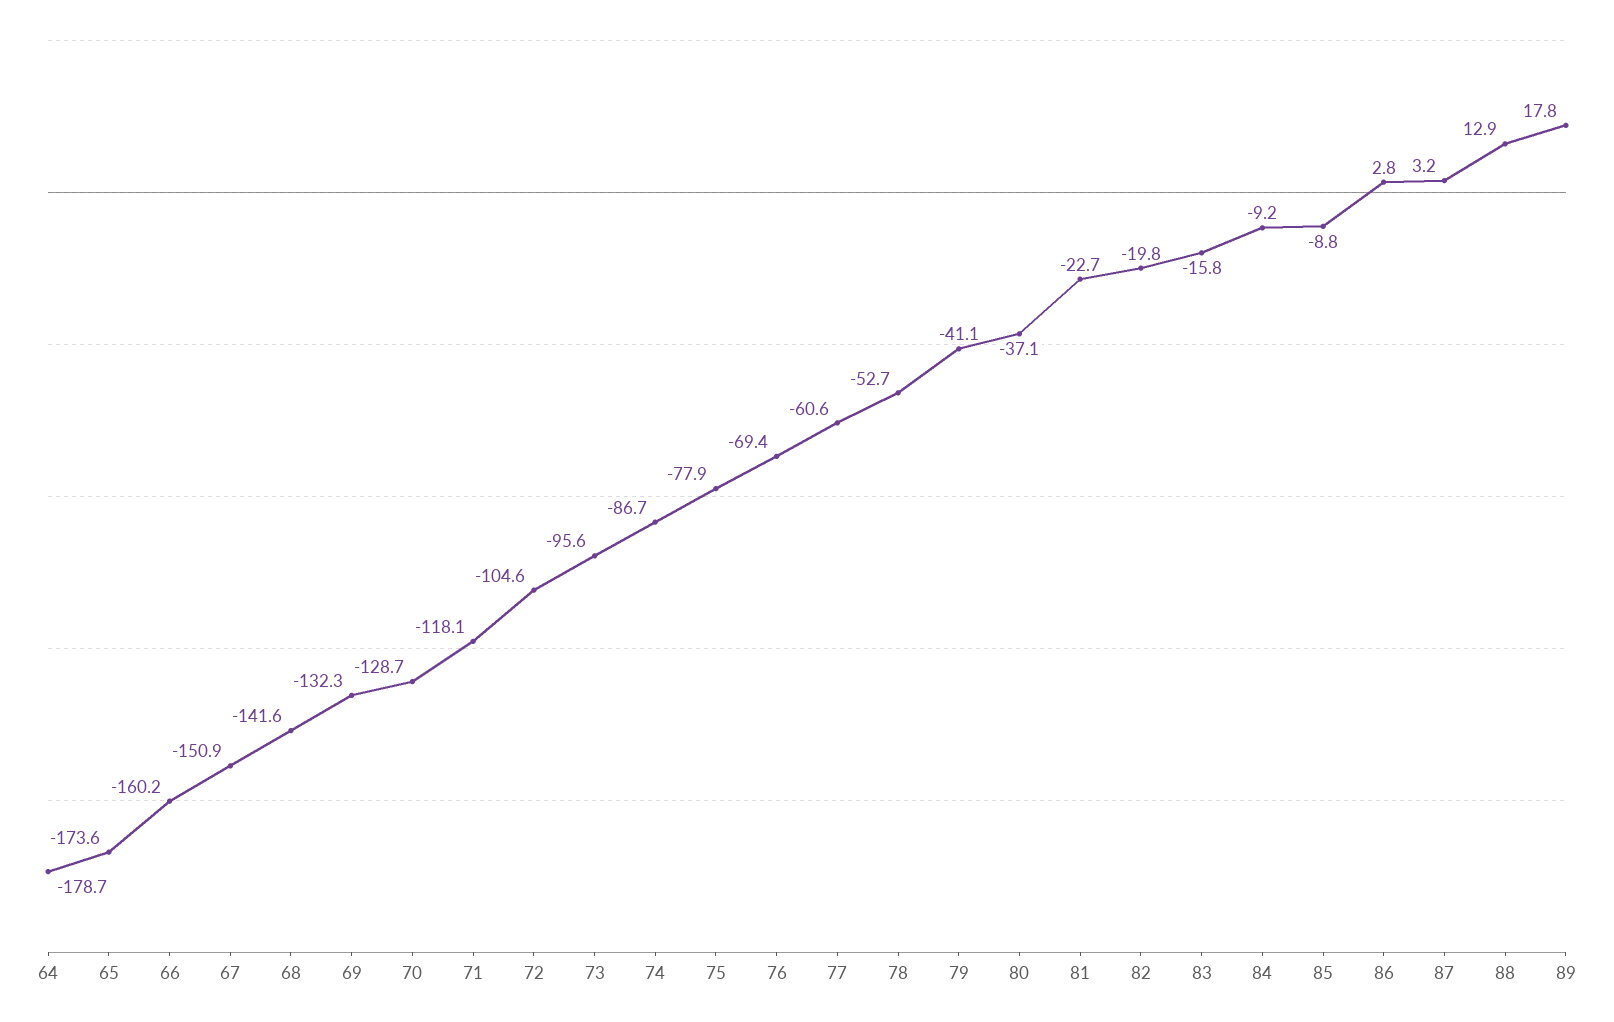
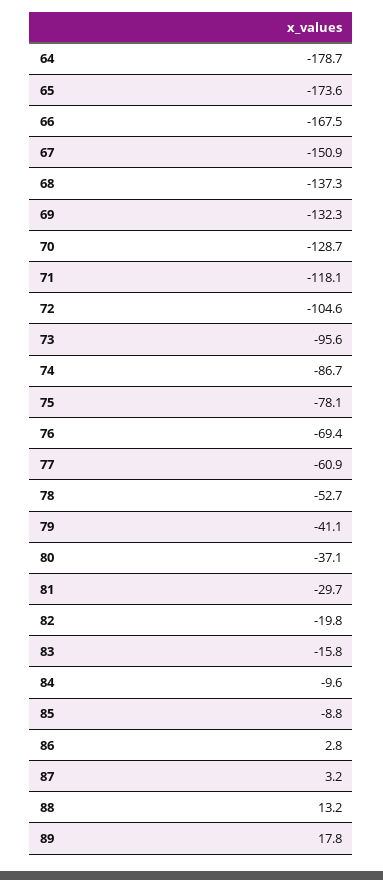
  {
    "64": -178.7,
    "65": -173.6,
-   "66": -160.2,
+   "66": -167.5,
    "67": -150.9,
-   "68": -141.6,
+   "68": -137.3,
    "69": -132.3,
    "70": -128.7,
    "71": -118.1,
    "72": -104.6,
    "73": -95.6,
    "74": -86.7,
-   "75": -77.9,
+   "75": -78.1,
    "76": -69.4,
-   "77": -60.6,
+   "77": -60.9,
    "78": -52.7,
    "79": -41.1,
    "80": -37.1,
-   "81": -22.7,
+   "81": -29.7,
    "82": -19.8,
    "83": -15.8,
-   "84": -9.2,
+   "84": -9.6,
    "85": -8.8,
    "86": 2.8,
    "87": 3.2,
-   "88": 12.9,
+   "88": 13.2,
    "89": 17.8
  }

